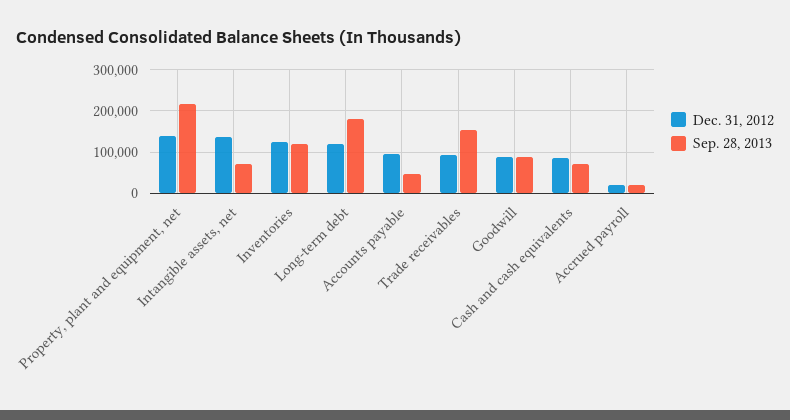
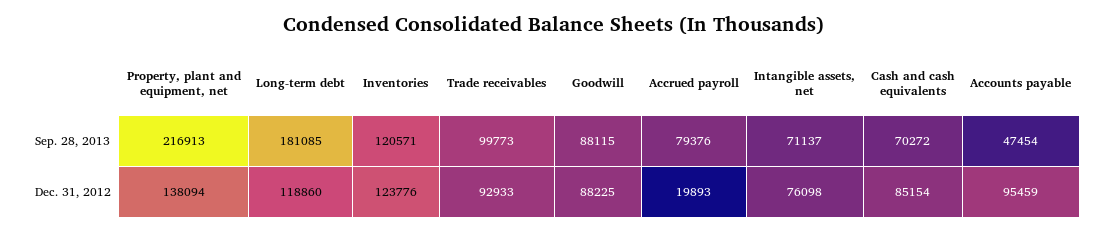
  {
    "Dec. 31, 2012": {
      "Property, plant and equipment, net": 138094,
-     "Intangible assets, net": 140000,
+     "Intangible assets, net": 76098,
      "Inventories": 123776,
      "Long-term debt": 118860,
      "Accounts payable": 95459,
      "Trade receivables": 92933,
      "Goodwill": 88225,
      "Cash and cash equivalents": 85154,
      "Accrued payroll": 19893
    },
    "Sep. 28, 2013": {
      "Property, plant and equipment, net": 216913,
      "Intangible assets, net": 71137,
      "Inventories": 120571,
      "Long-term debt": 181085,
      "Accounts payable": 47454,
-     "Trade receivables": 160000,
+     "Trade receivables": 99773,
      "Goodwill": 88115,
      "Cash and cash equivalents": 70272,
-     "Accrued payroll": 20000
+     "Accrued payroll": 79376
    }
  }

